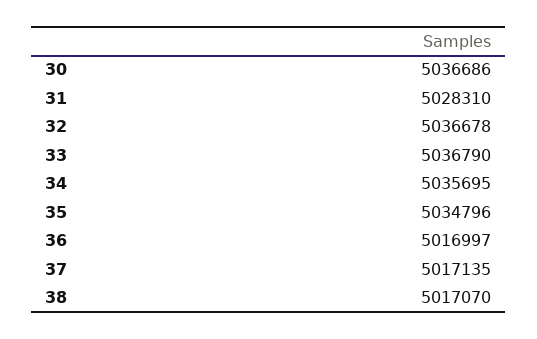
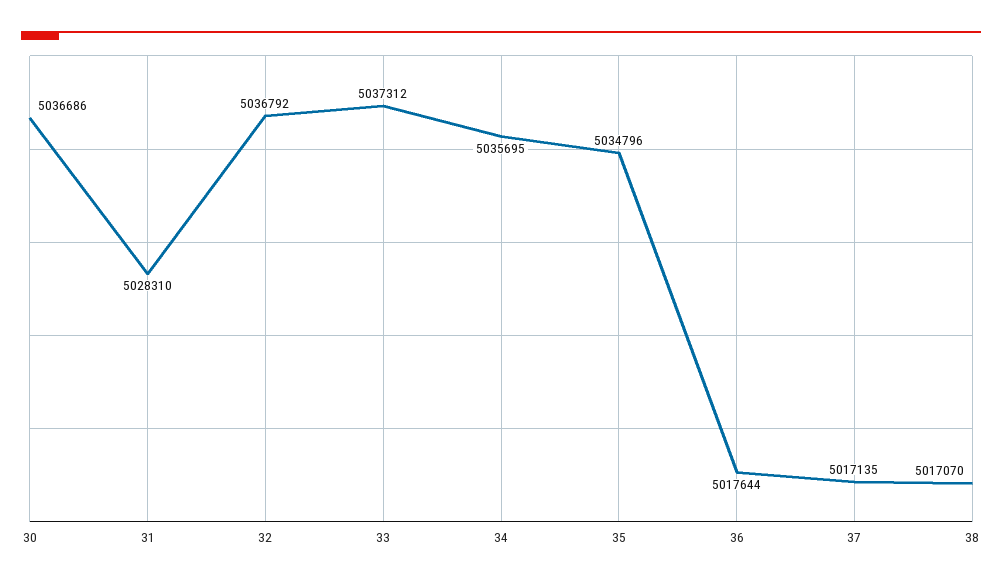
  {
    "30": 5036686,
    "31": 5028310,
-   "32": 5036678,
+   "32": 5036792,
-   "33": 5036790,
+   "33": 5037312,
    "34": 5035695,
    "35": 5034796,
-   "36": 5016997,
+   "36": 5017644,
    "37": 5017135,
    "38": 5017070
  }

